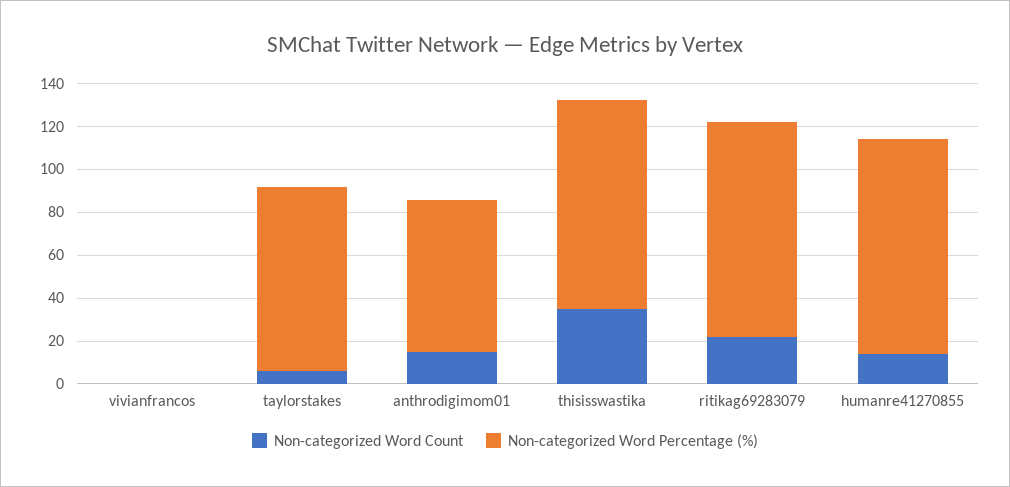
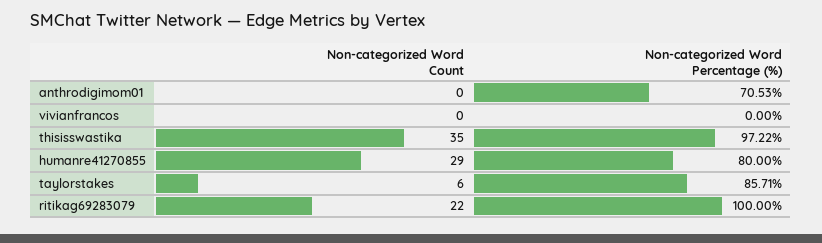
  {
    "Non-categorized Word Count": {
      "vivianfrancos": 0,
      "taylorstakes": 6,
-     "anthrodigimom01": 15,
+     "anthrodigimom01": 0,
      "thisisswastika": 35,
      "ritikag69283079": 22,
-     "humanre41270855": 15
+     "humanre41270855": 29
    },
    "Non-categorized Word Percentage (%)": {
      "vivianfrancos": 0,
      "taylorstakes": 85.71,
      "anthrodigimom01": 70.53,
      "thisisswastika": 97.22,
      "ritikag69283079": 100,
-     "humanre41270855": 100
+     "humanre41270855": 80
    }
  }

